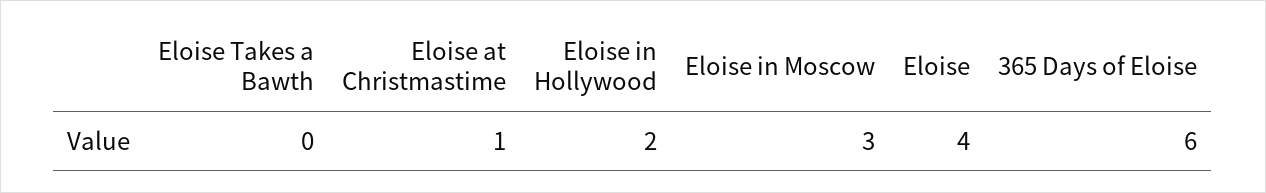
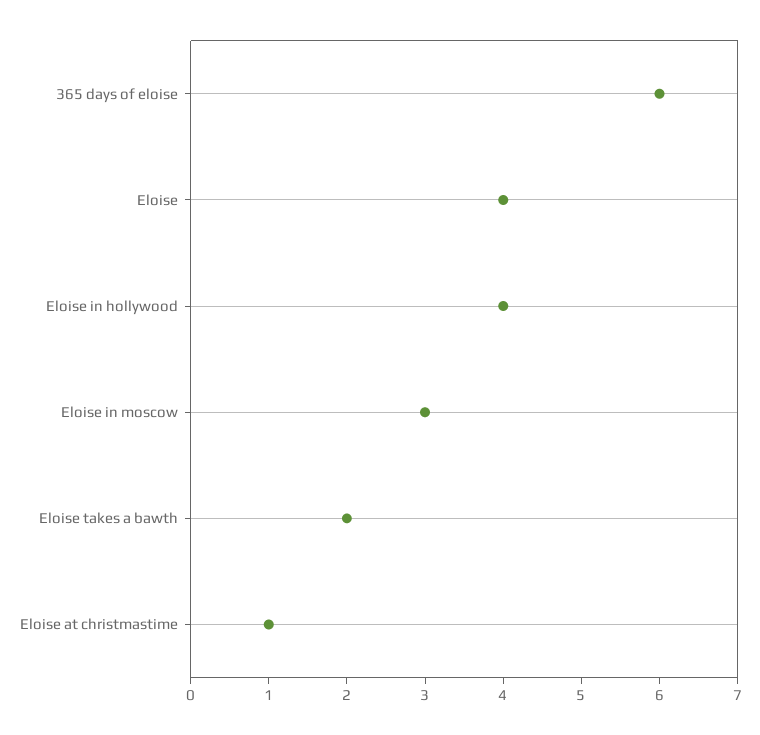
  {
-   "Eloise Takes a Bawth": 0,
+   "Eloise Takes a Bawth": 2,
    "Eloise at Christmastime": 1,
-   "Eloise in Hollywood": 2,
+   "Eloise in Hollywood": 4,
    "Eloise in Moscow": 3,
    "Eloise": 4,
    "365 Days of Eloise": 6
  }

